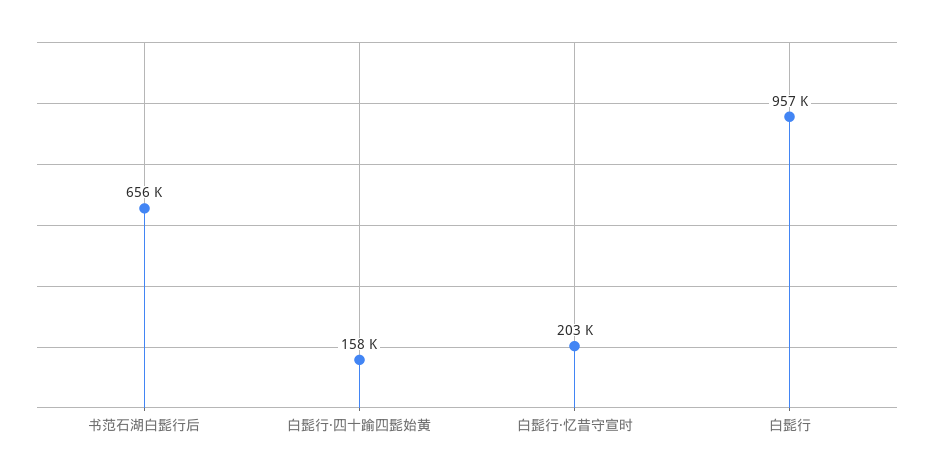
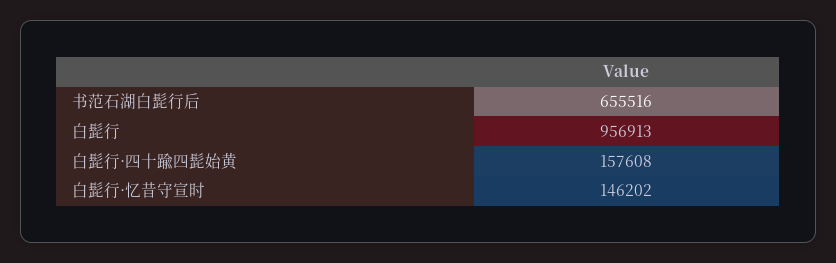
  {
    "书范石湖白髭行后": 655516,
    "白髭行·四十踰四髭始黄": 157608,
-   "白髭行·忆昔守宣时": 203000,
+   "白髭行·忆昔守宣时": 146202,
    "白髭行": 956913
  }

